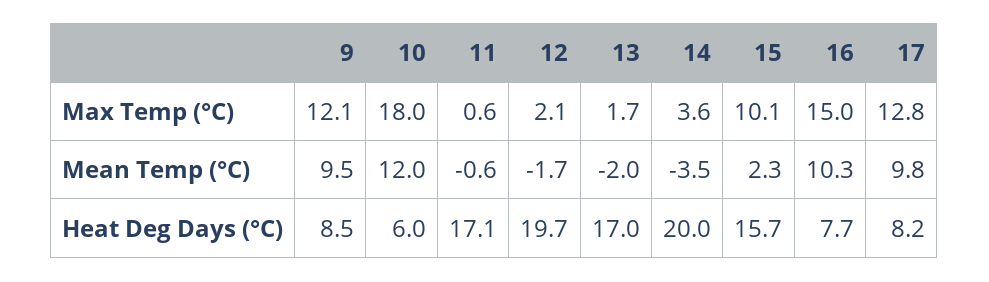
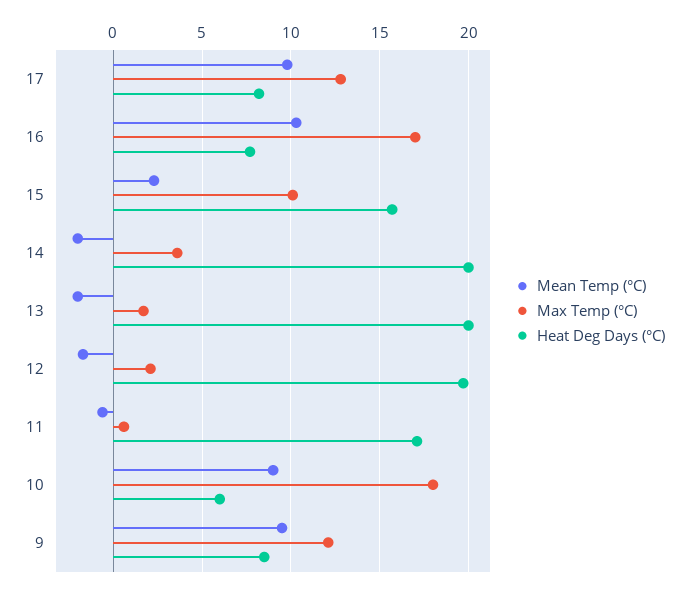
  {
    "Max Temp (°C)": {
      "9": 12.1,
      "10": 18,
      "11": 0.6,
      "12": 2.1,
      "13": 1.7,
      "14": 3.6,
      "15": 10.1,
-     "16": 15,
+     "16": 17,
      "17": 12.8
    },
    "Mean Temp (°C)": {
      "9": 9.5,
-     "10": 12,
+     "10": 9,
      "11": -0.6,
      "12": -1.7,
      "13": -2,
-     "14": -3.5,
+     "14": -2,
      "15": 2.3,
      "16": 10.3,
      "17": 9.8
    },
    "Heat Deg Days (°C)": {
      "9": 8.5,
      "10": 6,
      "11": 17.1,
      "12": 19.7,
-     "13": 17,
+     "13": 20,
      "14": 20,
      "15": 15.7,
      "16": 7.7,
      "17": 8.2
    }
  }

